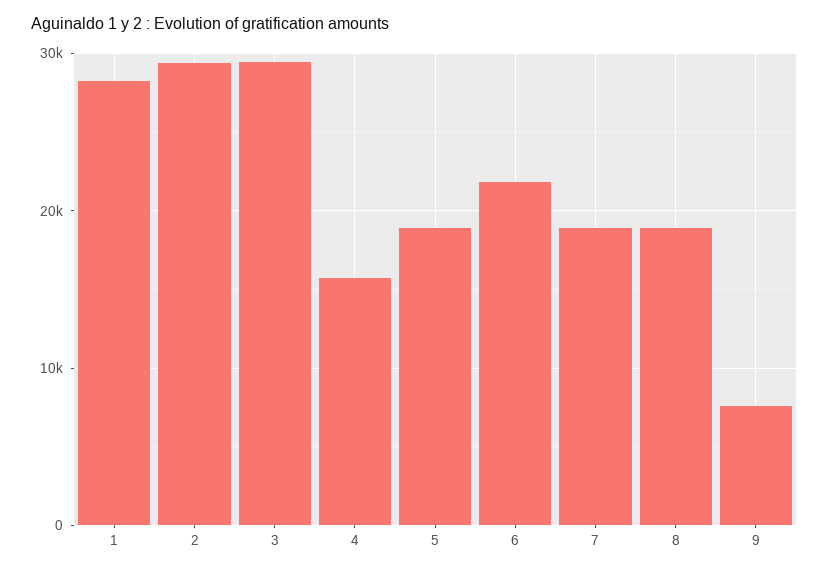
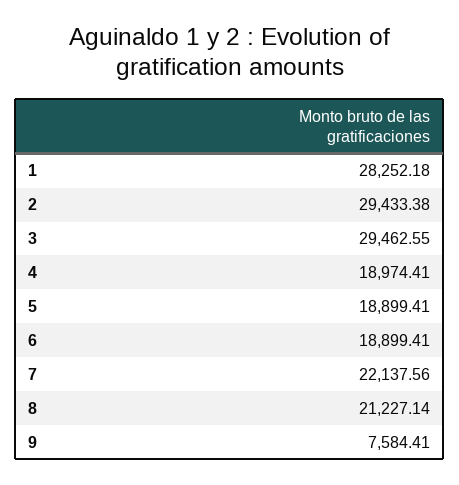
  {
    "1": 28252.18,
    "2": 29433.38,
    "3": 29462.55,
-   "4": 16000,
+   "4": 18974.41,
    "5": 18899.41,
-   "6": 22000,
+   "6": 18899.41,
-   "7": 19000,
+   "7": 22137.56,
-   "8": 19000,
+   "8": 21227.14,
    "9": 7584.41
  }

